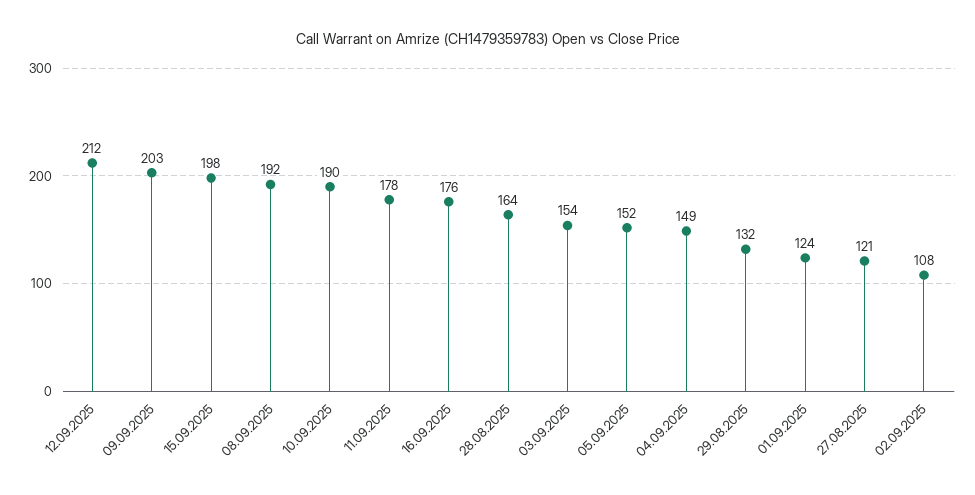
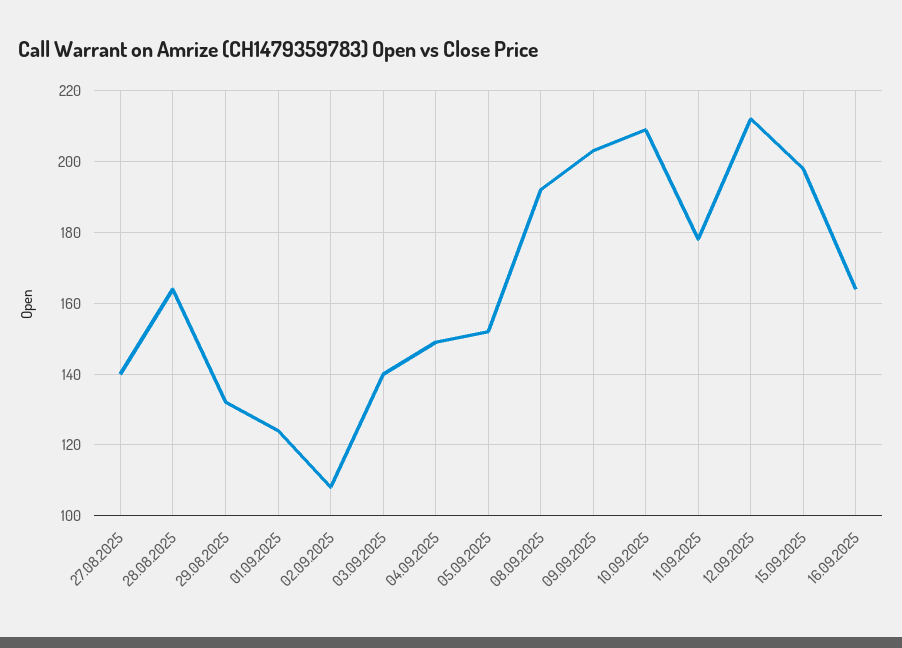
  {
    "12.09.2025": 212,
    "09.09.2025": 203,
    "15.09.2025": 198,
    "08.09.2025": 192,
-   "10.09.2025": 190,
+   "10.09.2025": 210,
    "11.09.2025": 178,
-   "16.09.2025": 176,
+   "16.09.2025": 165,
    "28.08.2025": 164,
-   "03.09.2025": 154,
+   "03.09.2025": 140,
    "05.09.2025": 152,
    "04.09.2025": 149,
    "29.08.2025": 132,
    "01.09.2025": 124,
-   "27.08.2025": 121,
+   "27.08.2025": 140,
    "02.09.2025": 108
  }

